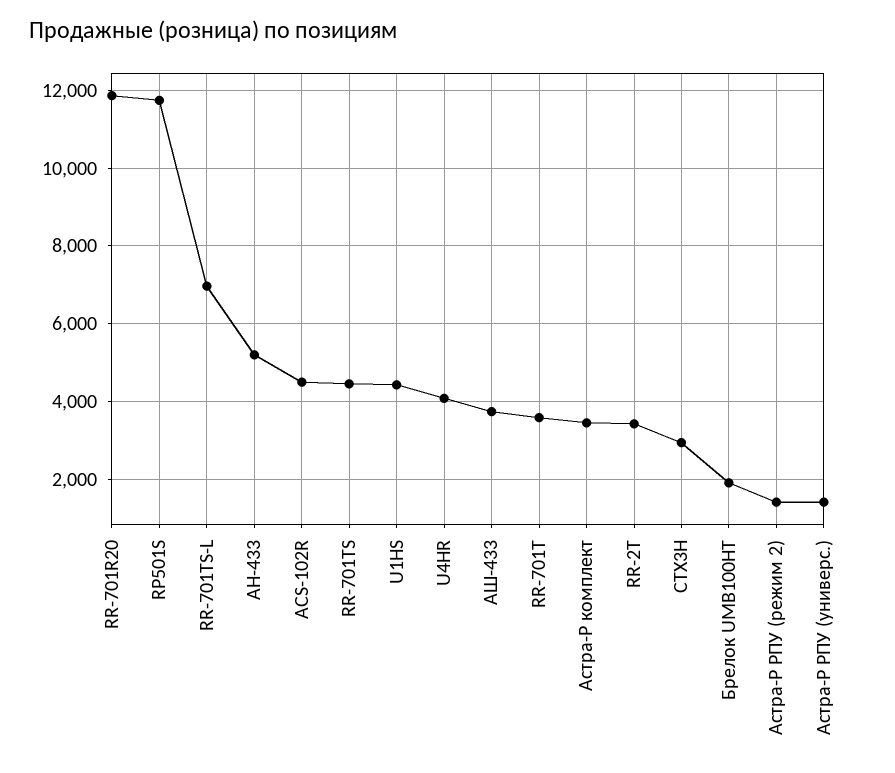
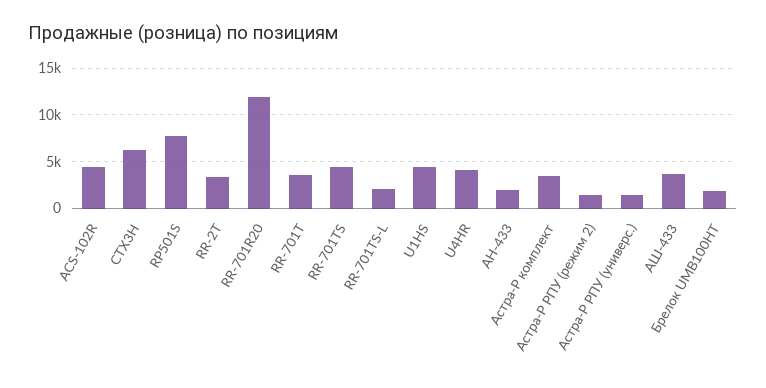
  {
    "RR-701R20": 11800,
-   "RP501S": 11800,
+   "RP501S": 8000,
-   "RR-701TS-L": 7000,
+   "RR-701TS-L": 2000,
-   "АН-433": 5200,
+   "АН-433": 2000,
    "ACS-102R": 4400,
    "RR-701TS": 4400,
    "U1HS": 4400,
    "U4HR": 4000,
    "АШ-433": 3800,
    "RR-701T": 3600,
    "Астра-Р комплект": 3400,
    "RR-2T": 3400,
-   "CTX3H": 3000,
+   "CTX3H": 6000,
    "Брелок UMB100HT": 2000,
    "Астра-Р РПУ (режим 2)": 1400,
    "Астра-Р РПУ (универс.)": 1400
  }

